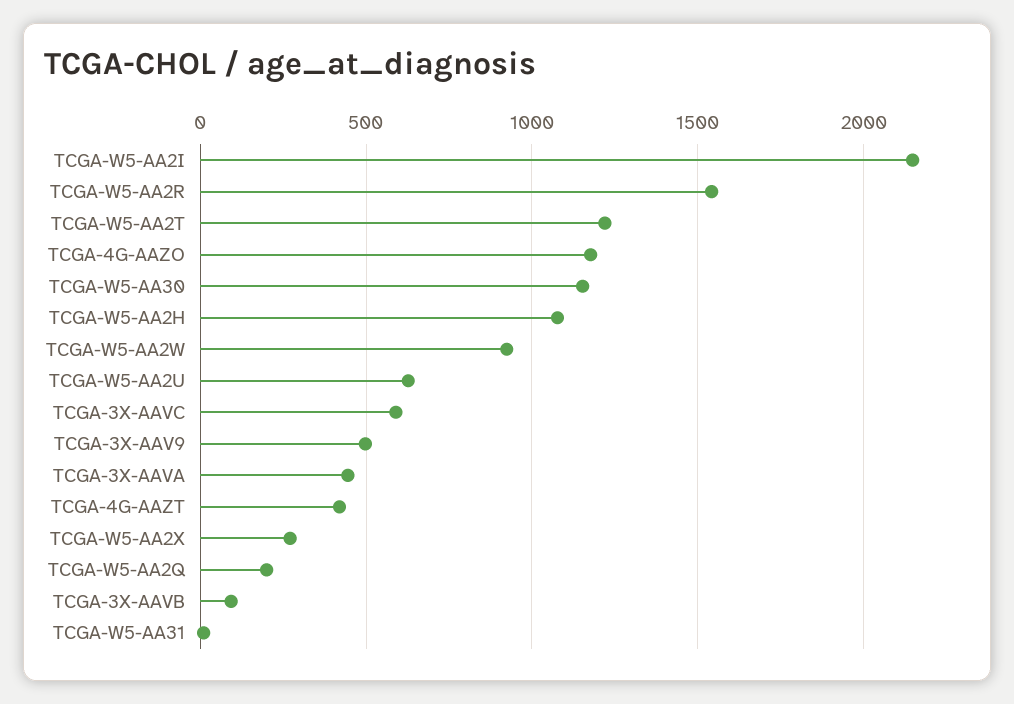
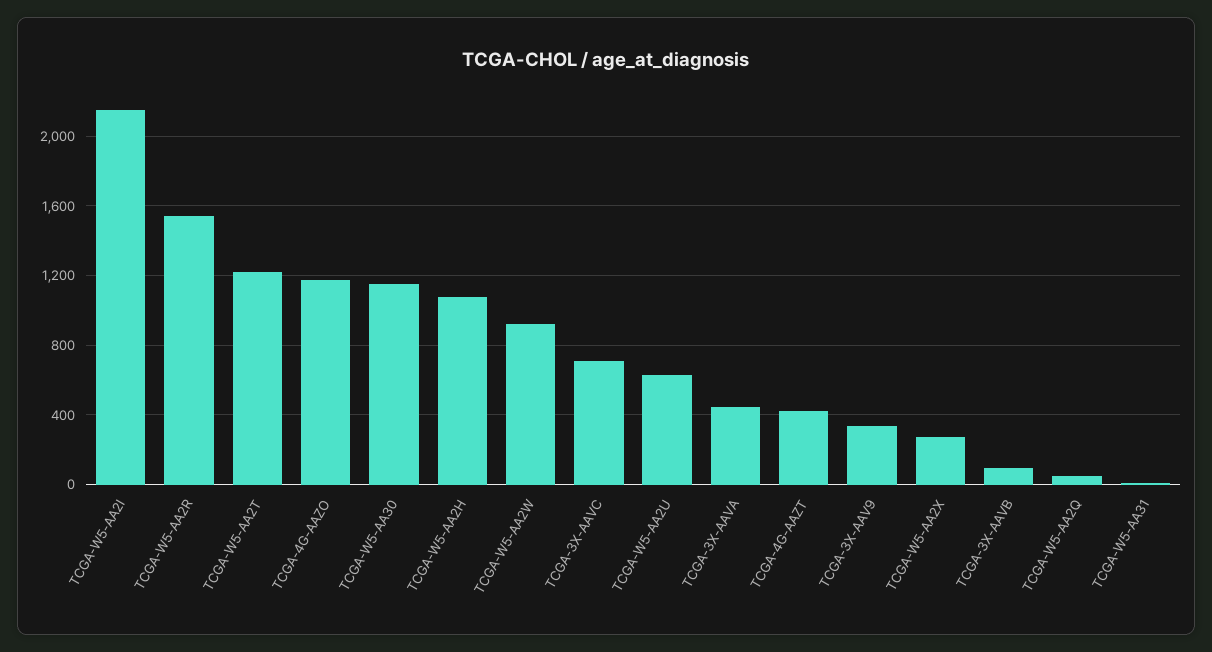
  {
    "TCGA-W5-AA2I": 2150,
    "TCGA-W5-AA2R": 1550,
    "TCGA-W5-AA2T": 1200,
    "TCGA-4G-AAZO": 1200,
    "TCGA-W5-AA30": 1150,
    "TCGA-W5-AA2H": 1100,
    "TCGA-W5-AA2W": 900,
    "TCGA-W5-AA2U": 650,
-   "TCGA-3X-AAVC": 600,
+   "TCGA-3X-AAVC": 700,
-   "TCGA-3X-AAV9": 500,
+   "TCGA-3X-AAV9": 350,
    "TCGA-3X-AAVA": 450,
    "TCGA-4G-AAZT": 400,
    "TCGA-W5-AA2X": 250,
-   "TCGA-W5-AA2Q": 200,
+   "TCGA-W5-AA2Q": 50,
    "TCGA-3X-AAVB": 100,
    "TCGA-W5-AA31": 0
  }

